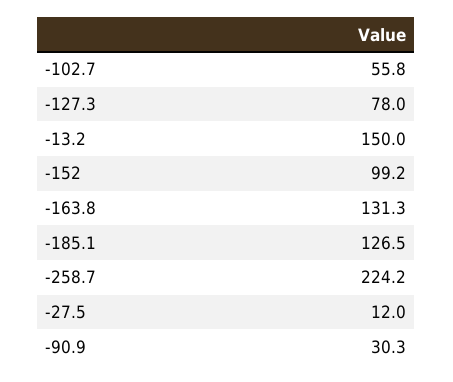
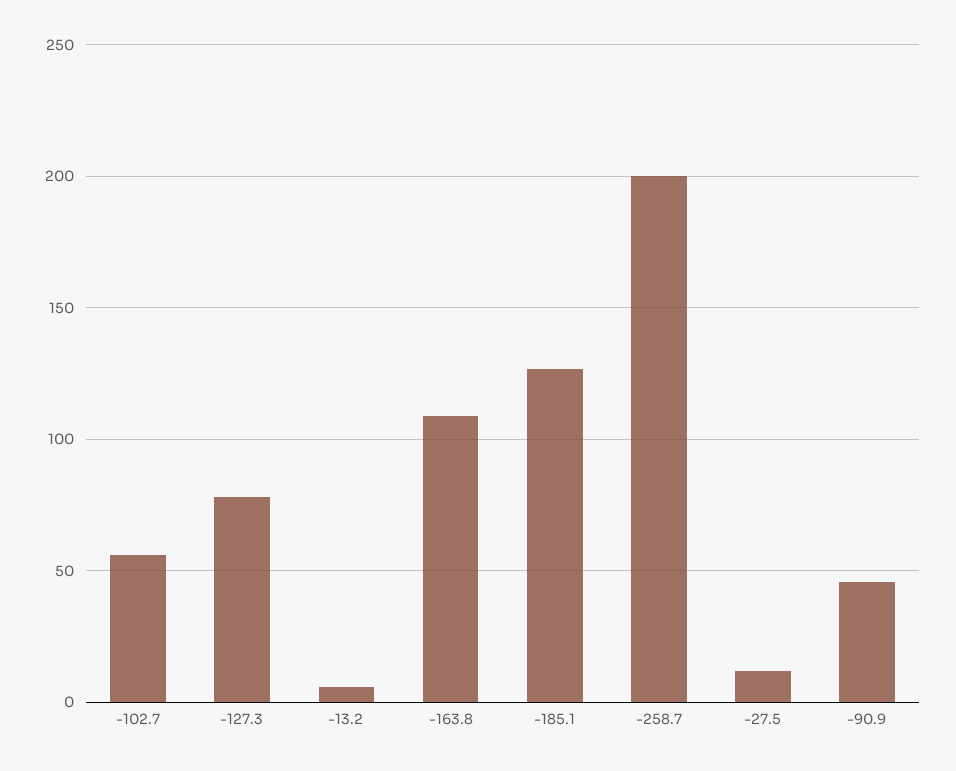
  {
    "-102.7": 55.8,
    "-127.3": 78,
-   "-13.2": 150,
+   "-13.2": 5,
-   "-152": 99.2,
-   "-163.8": 131.3,
+   "-163.8": 110,
    "-185.1": 126.5,
-   "-258.7": 224.2,
+   "-258.7": 200,
    "-27.5": 12,
-   "-90.9": 30.3
+   "-90.9": 45
  }

